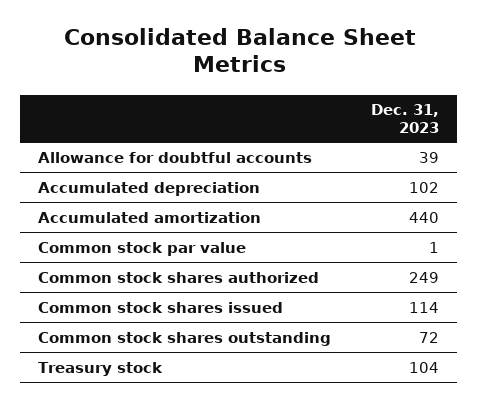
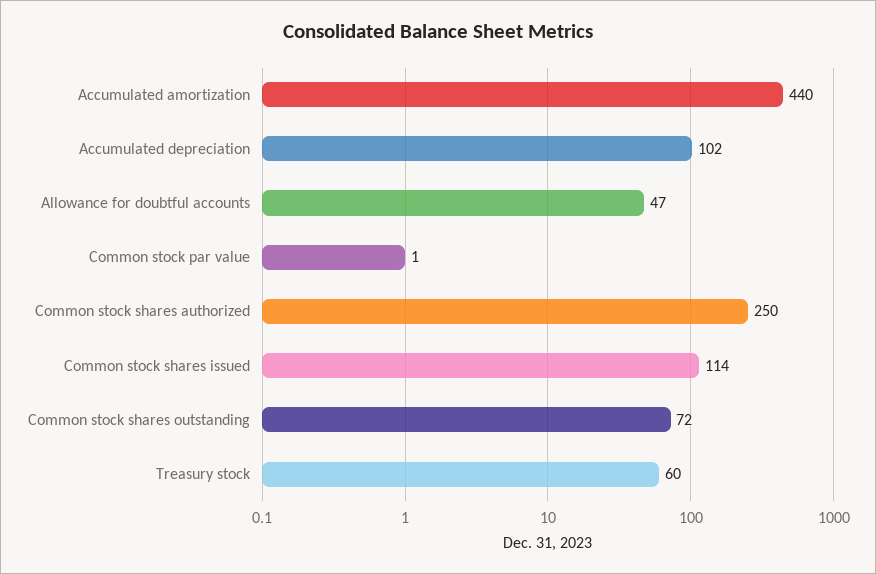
  {
-   "Allowance for doubtful accounts": 39,
+   "Allowance for doubtful accounts": 47,
    "Accumulated depreciation": 102,
    "Accumulated amortization": 440,
    "Common stock par value": 1,
-   "Common stock shares authorized": 249,
+   "Common stock shares authorized": 250,
    "Common stock shares issued": 114,
    "Common stock shares outstanding": 72,
-   "Treasury stock": 104
+   "Treasury stock": 60
  }

